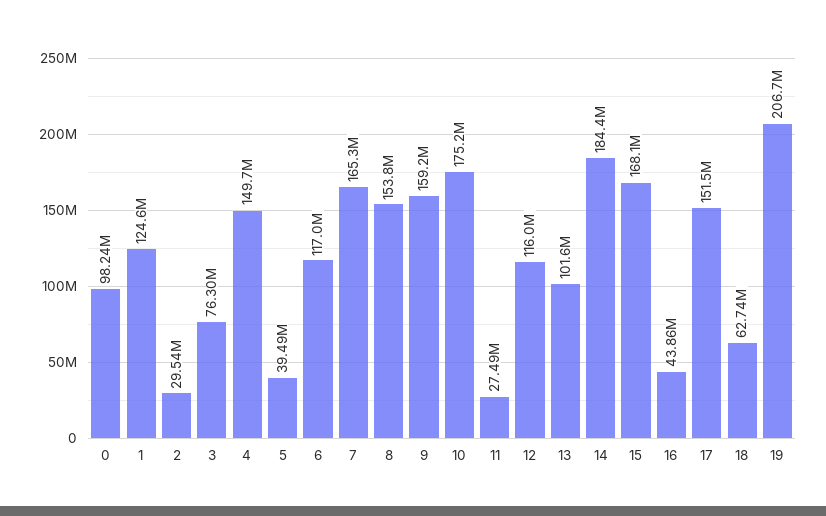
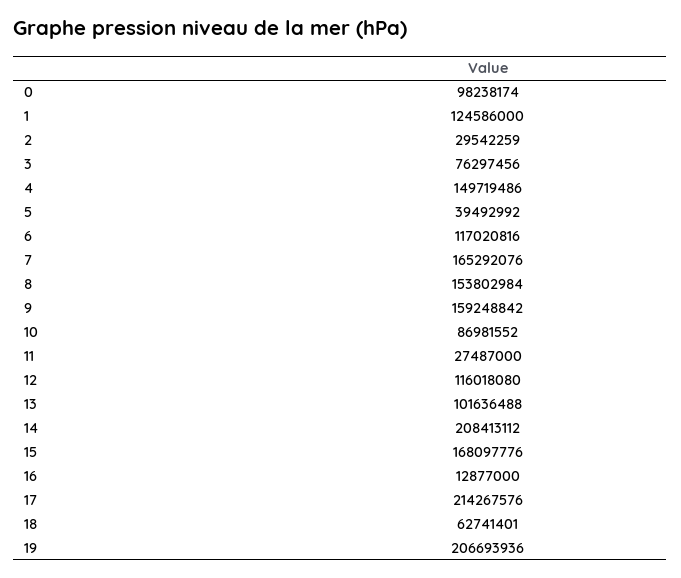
  {
    "0": 98238174,
    "1": 124586000,
    "2": 29542259,
    "3": 76297456,
    "4": 149719486,
    "5": 39492992,
    "6": 117020816,
    "7": 165292076,
    "8": 153802984,
    "9": 159248842,
-   "10": 175200000,
+   "10": 86981552,
    "11": 27487000,
    "12": 116018080,
    "13": 101636488,
-   "14": 184400000,
+   "14": 208413112,
    "15": 168097776,
-   "16": 43860000,
+   "16": 12877000,
-   "17": 151500000,
+   "17": 214267576,
    "18": 62741401,
    "19": 206693936
  }

